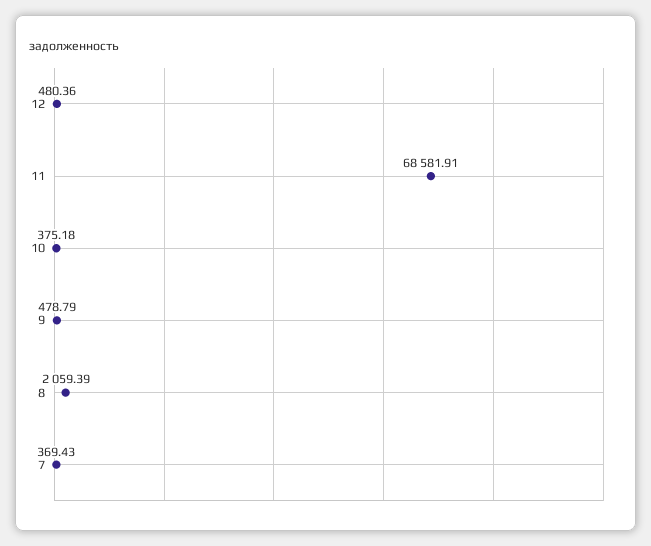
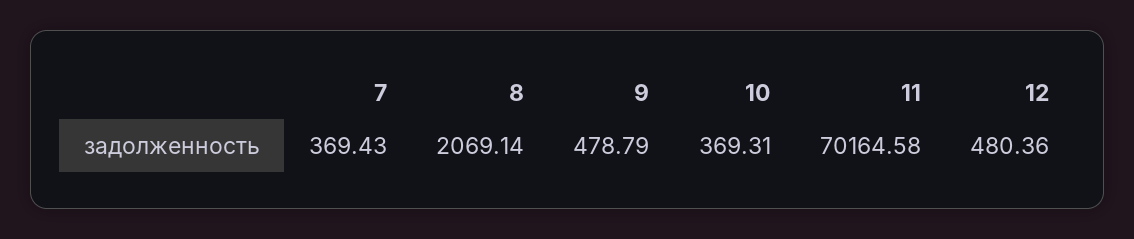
  {
    "12": 480.36,
-   "11": 68581.91,
+   "11": 70164.58,
-   "10": 375.18,
+   "10": 369.31,
    "9": 478.79,
-   "8": 2059.39,
+   "8": 2069.14,
    "7": 369.43
  }

